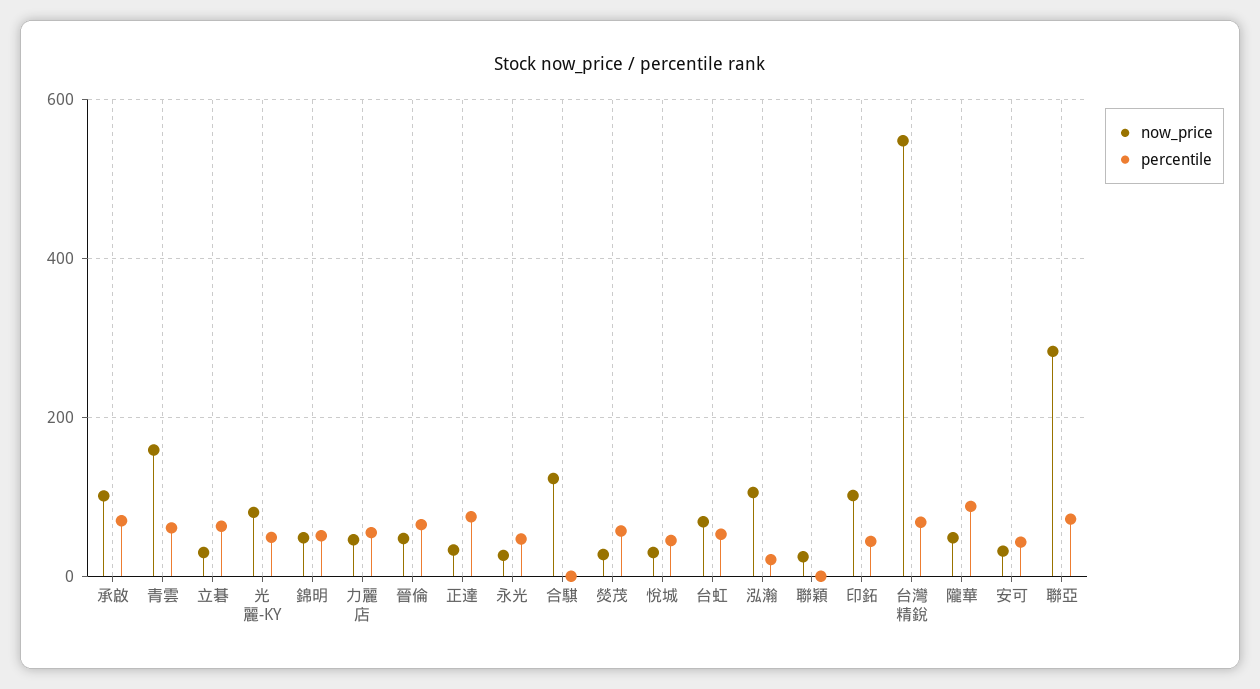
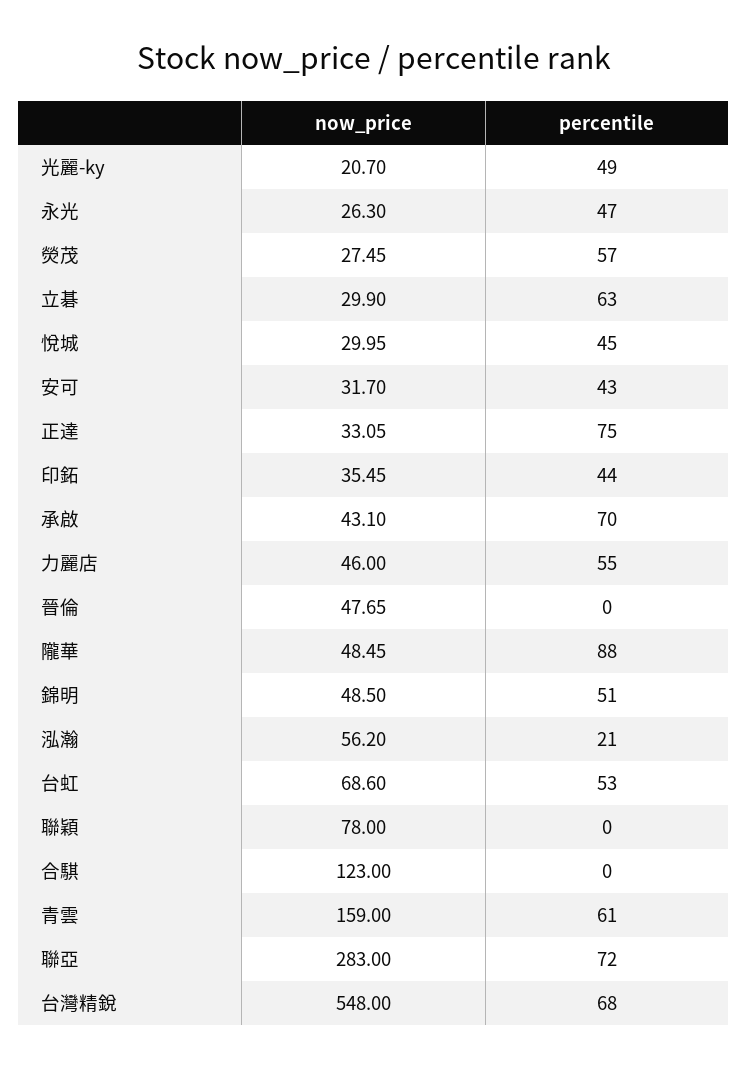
  {
    "now_price": {
-     "承啟": 100,
+     "承啟": 43.1,
      "青雲": 159,
      "立碁": 29.9,
-     "光麗-KY": 80,
+     "光麗-KY": 20.7,
      "錦明": 48.5,
      "力麗店": 46,
      "晉倫": 47.65,
      "正達": 33.05,
      "永光": 26.3,
      "合騏": 123,
      "熒茂": 27.45,
      "悅城": 29.95,
      "台虹": 68.6,
-     "泓瀚": 100,
+     "泓瀚": 56.2,
-     "聯穎": 20,
+     "聯穎": 78,
-     "印鉐": 100,
+     "印鉐": 35.45,
      "台灣精銳": 548,
      "隴華": 48.45,
      "安可": 31.7,
      "聯亞": 283
    },
    "percentile": {
      "承啟": 70,
      "青雲": 61,
      "立碁": 63,
      "光麗-KY": 49,
      "錦明": 51,
      "力麗店": 55,
-     "晉倫": 60,
+     "晉倫": 0,
      "正達": 75,
      "永光": 47,
      "合騏": 0,
      "熒茂": 57,
      "悅城": 45,
      "台虹": 53,
      "泓瀚": 21,
      "聯穎": 0,
      "印鉐": 44,
      "台灣精銳": 68,
      "隴華": 88,
      "安可": 43,
      "聯亞": 72
    }
  }

